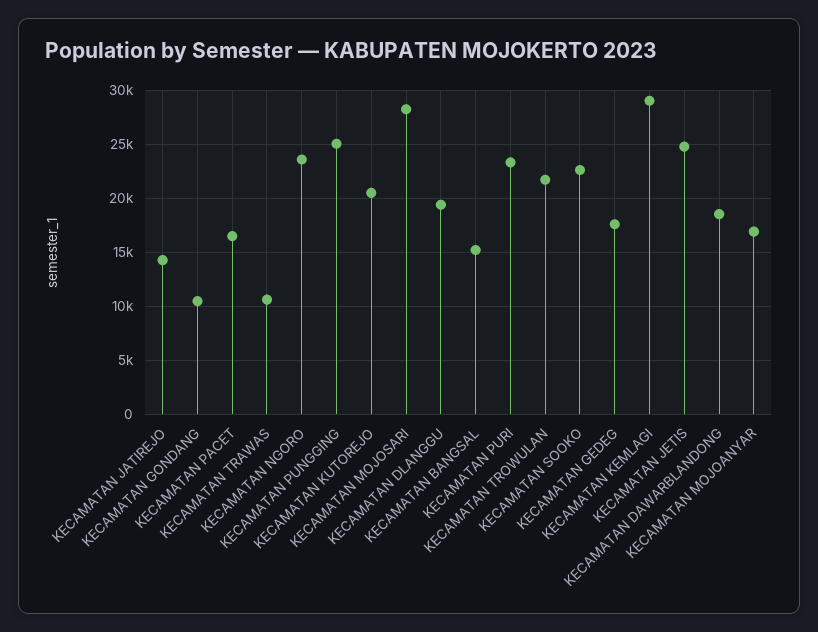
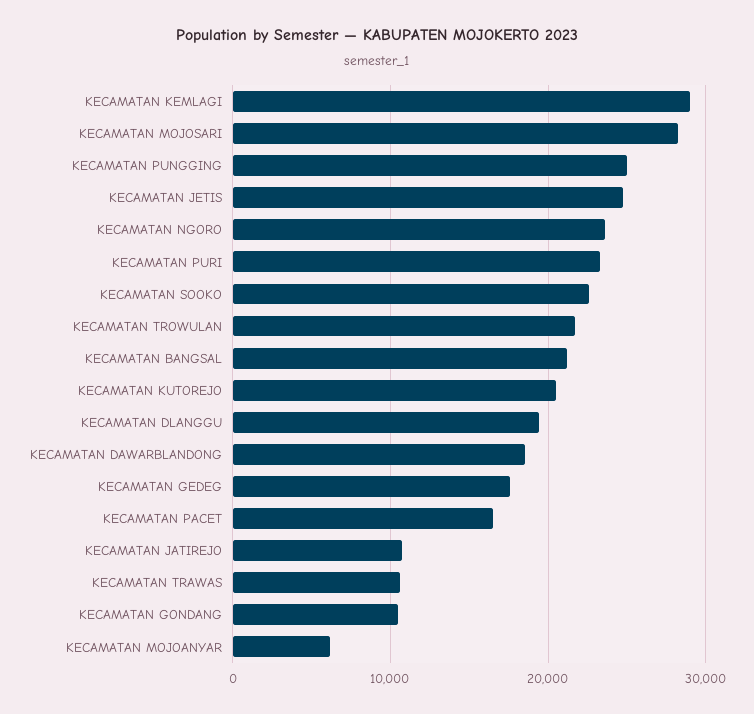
  {
-   "KECAMATAN JATIREJO": 14000,
+   "KECAMATAN JATIREJO": 11000,
    "KECAMATAN GONDANG": 10000,
    "KECAMATAN PACET": 16000,
    "KECAMATAN TRAWAS": 11000,
    "KECAMATAN NGORO": 24000,
    "KECAMATAN PUNGGING": 25000,
    "KECAMATAN KUTOREJO": 20000,
    "KECAMATAN MOJOSARI": 28000,
    "KECAMATAN DLANGGU": 19000,
-   "KECAMATAN BANGSAL": 15000,
+   "KECAMATAN BANGSAL": 21000,
    "KECAMATAN PURI": 23000,
    "KECAMATAN TROWULAN": 22000,
    "KECAMATAN SOOKO": 23000,
    "KECAMATAN GEDEG": 18000,
    "KECAMATAN KEMLAGI": 29000,
    "KECAMATAN JETIS": 25000,
    "KECAMATAN DAWARBLANDONG": 19000,
-   "KECAMATAN MOJOANYAR": 17000
+   "KECAMATAN MOJOANYAR": 6000
  }

